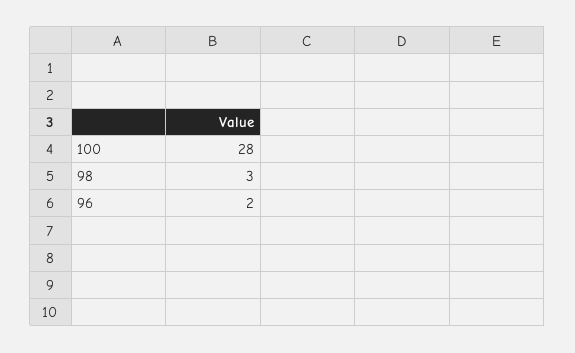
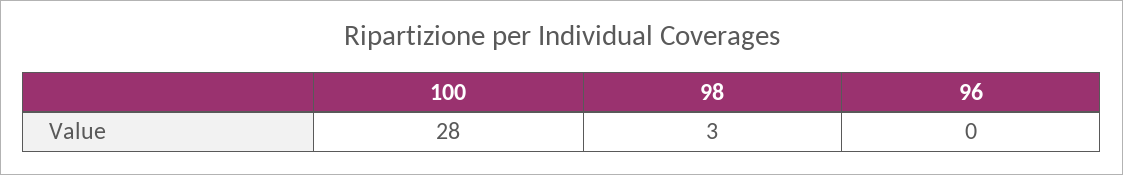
  {
    "100": 28,
    "98": 3,
-   "96": 2
+   "96": 0
  }

